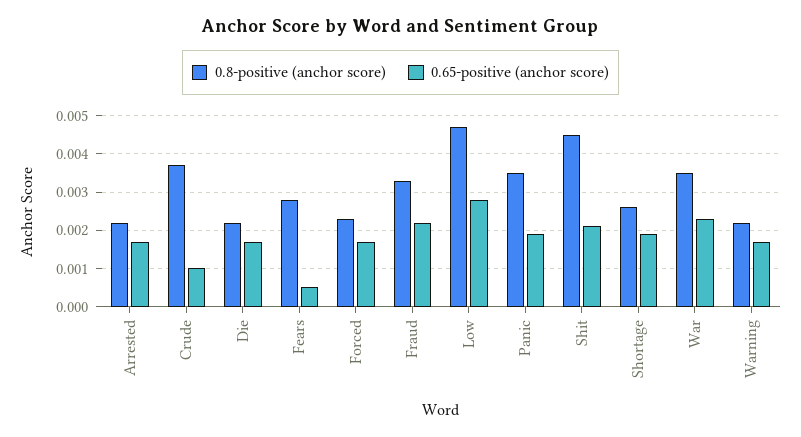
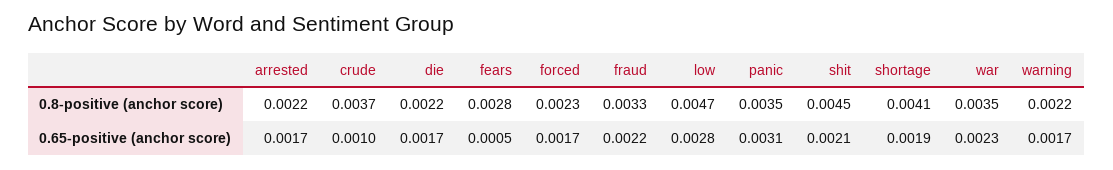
  {
    "0.8-positive (anchor score)": {
      "Arrested": 0.0022,
      "Crude": 0.0037,
      "Die": 0.0022,
      "Fears": 0.0028,
      "Forced": 0.0023,
      "Fraud": 0.0033,
      "Low": 0.0047,
      "Panic": 0.0035,
      "Shit": 0.0045,
-     "Shortage": 0.0025,
+     "Shortage": 0.0041,
      "War": 0.0035,
      "Warning": 0.0022
    },
    "0.65-positive (anchor score)": {
      "Arrested": 0.0017,
      "Crude": 0.001,
      "Die": 0.0017,
      "Fears": 0.0005,
      "Forced": 0.0017,
      "Fraud": 0.0022,
      "Low": 0.0028,
-     "Panic": 0.002,
+     "Panic": 0.0031,
      "Shit": 0.0021,
      "Shortage": 0.0019,
      "War": 0.0023,
      "Warning": 0.0017
    }
  }

